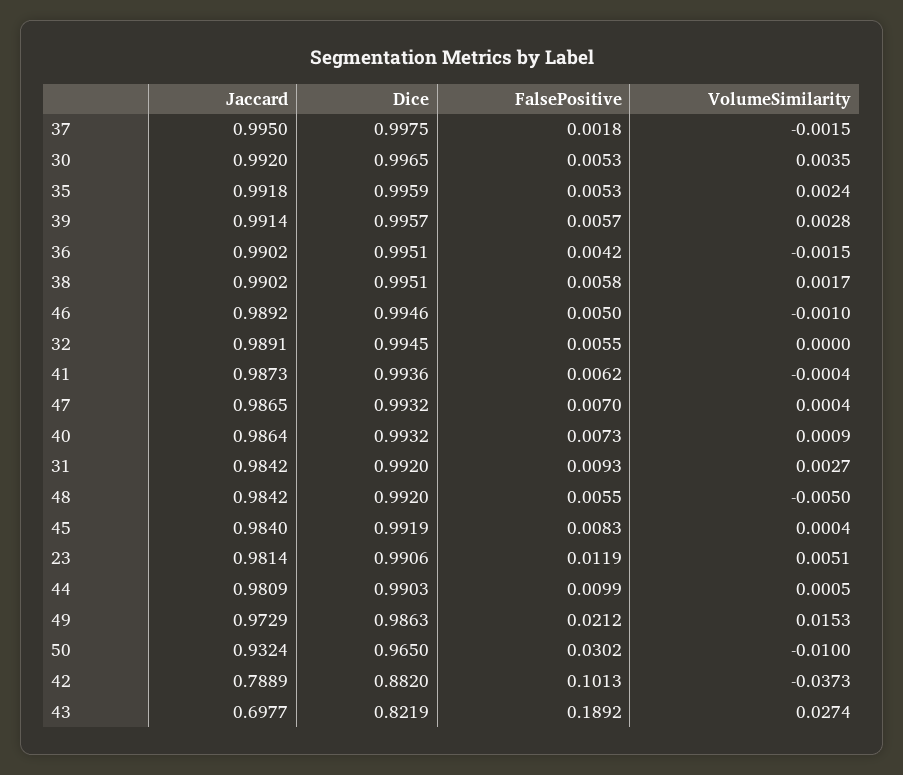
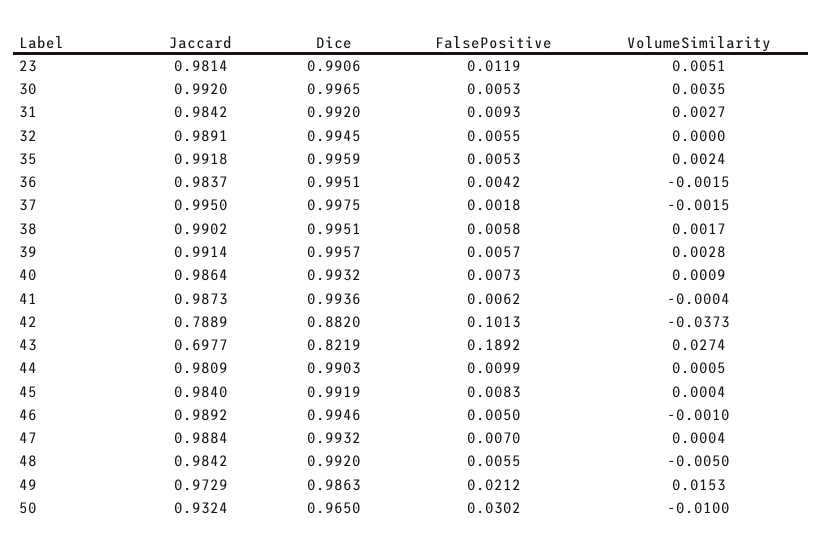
  {
    "Jaccard": {
      "37": 0.995,
      "30": 0.992,
      "35": 0.9918,
      "39": 0.9914,
-     "36": 0.9902,
+     "36": 0.9837,
      "38": 0.9902,
      "46": 0.9892,
      "32": 0.9891,
      "41": 0.9873,
-     "47": 0.9865,
+     "47": 0.9884,
      "40": 0.9864,
      "31": 0.9842,
      "48": 0.9842,
      "45": 0.984,
      "23": 0.9814,
      "44": 0.9809,
      "49": 0.9729,
      "50": 0.9324,
      "42": 0.7889,
      "43": 0.6977
    },
    "Dice": {
      "37": 0.9975,
      "30": 0.9965,
      "35": 0.9959,
      "39": 0.9957,
      "36": 0.9951,
      "38": 0.9951,
      "46": 0.9946,
      "32": 0.9945,
      "41": 0.9936,
      "47": 0.9932,
      "40": 0.9932,
      "31": 0.992,
      "48": 0.992,
      "45": 0.9919,
      "23": 0.9906,
      "44": 0.9903,
      "49": 0.9863,
      "50": 0.965,
      "42": 0.882,
      "43": 0.8219
    },
    "FalsePositive": {
      "37": 0.0018,
      "30": 0.0053,
      "35": 0.0053,
      "39": 0.0057,
      "36": 0.0042,
      "38": 0.0058,
      "46": 0.005,
      "32": 0.0055,
      "41": 0.0062,
      "47": 0.007,
      "40": 0.0073,
      "31": 0.0093,
      "48": 0.0055,
      "45": 0.0083,
      "23": 0.0119,
      "44": 0.0099,
      "49": 0.0212,
      "50": 0.0302,
      "42": 0.1013,
      "43": 0.1892
    },
    "VolumeSimilarity": {
      "37": -0.0015,
      "30": 0.0035,
      "35": 0.0024,
      "39": 0.0028,
      "36": -0.0015,
      "38": 0.0017,
      "46": -0.001,
      "32": 0,
      "41": -0.0004,
      "47": 0.0004,
      "40": 0.0009,
      "31": 0.0027,
      "48": -0.005,
      "45": 0.0004,
      "23": 0.0051,
      "44": 0.0005,
      "49": 0.0153,
      "50": -0.01,
      "42": -0.0373,
      "43": 0.0274
    }
  }

